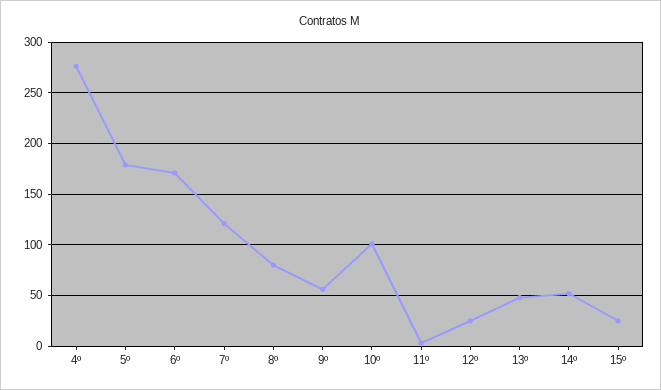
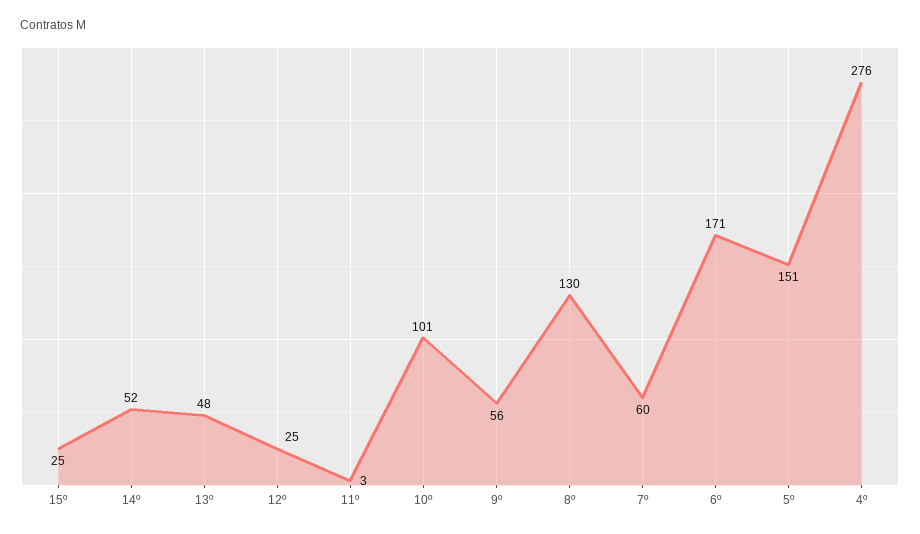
  {
    "4º": 276,
-   "5º": 180,
+   "5º": 151,
    "6º": 171,
-   "7º": 120,
+   "7º": 60,
-   "8º": 80,
+   "8º": 130,
    "9º": 56,
    "10º": 101,
    "11º": 3,
    "12º": 25,
    "13º": 48,
    "14º": 52,
    "15º": 25
  }

